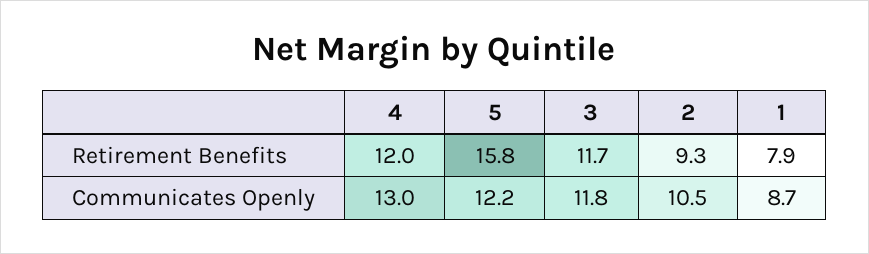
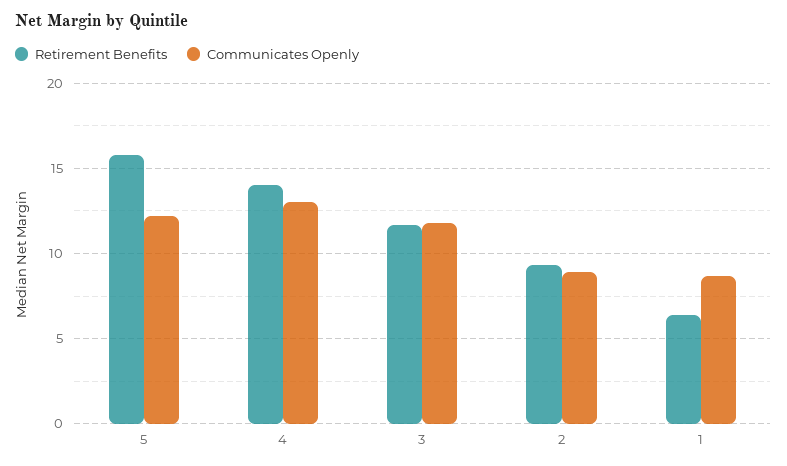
  {
    "Retirement Benefits": {
-     "4": 12,
+     "4": 14,
      "5": 15.8,
      "3": 11.7,
      "2": 9.3,
-     "1": 7.9
+     "1": 6.5
    },
    "Communicates Openly": {
      "4": 13,
      "5": 12.2,
      "3": 11.8,
-     "2": 10.5,
+     "2": 9,
      "1": 8.7
    }
  }

